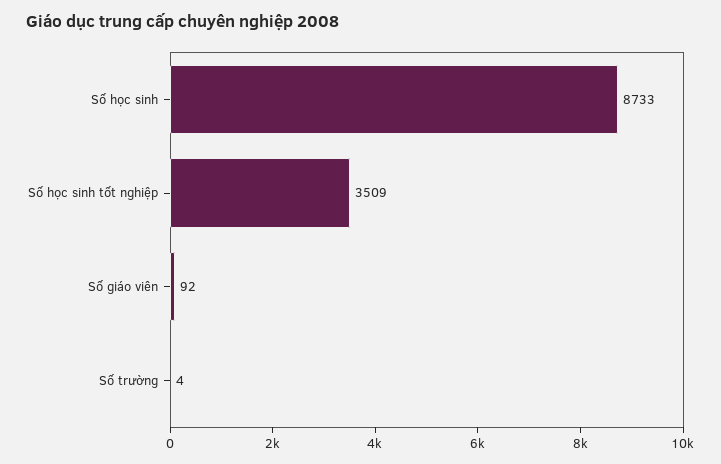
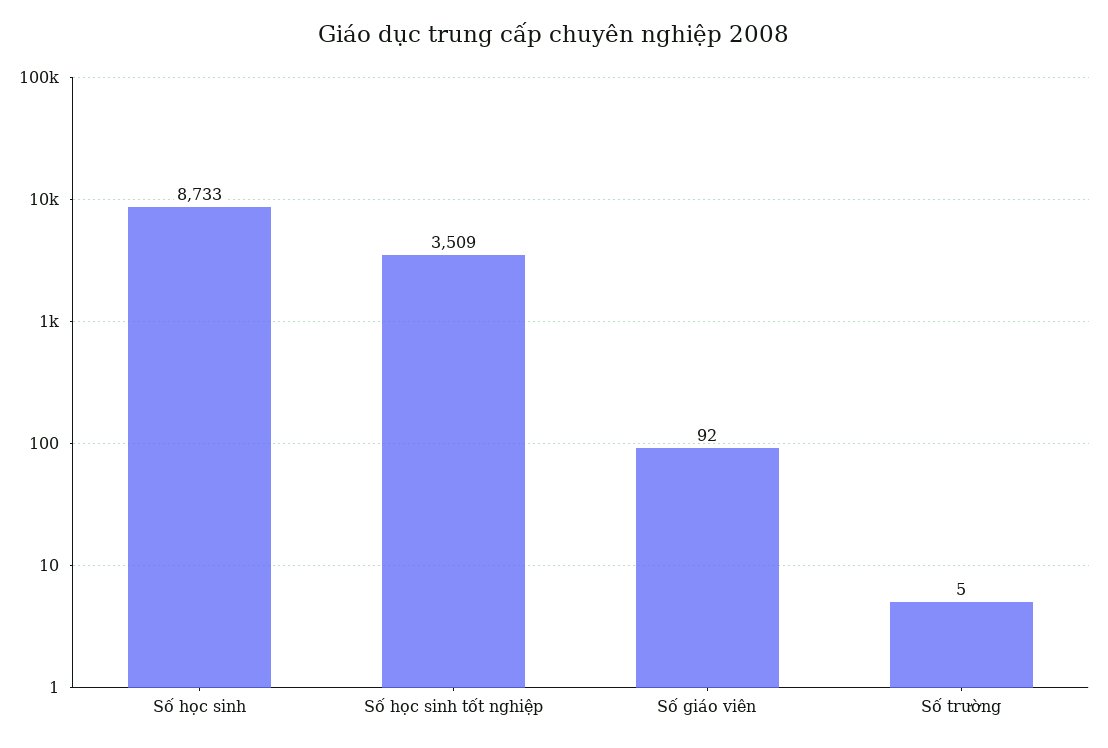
  {
    "Số học sinh": 8733,
    "Số học sinh tốt nghiệp": 3509,
    "Số giáo viên": 92,
-   "Số trường": 4
+   "Số trường": 5
  }

